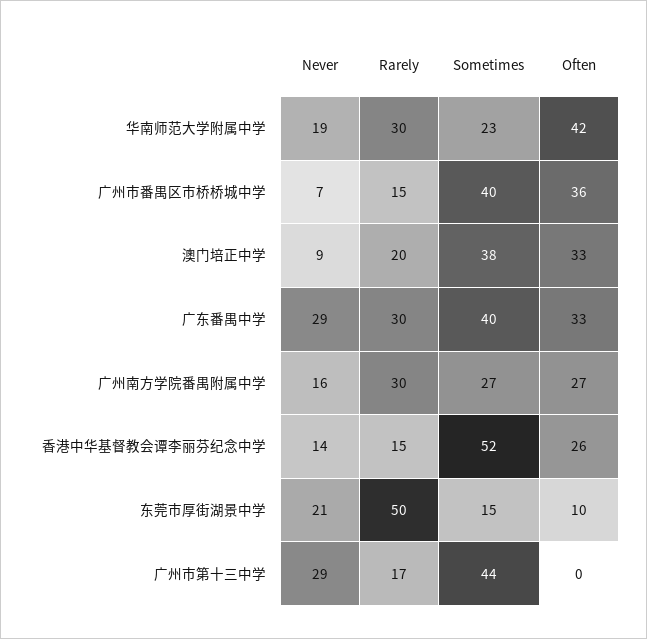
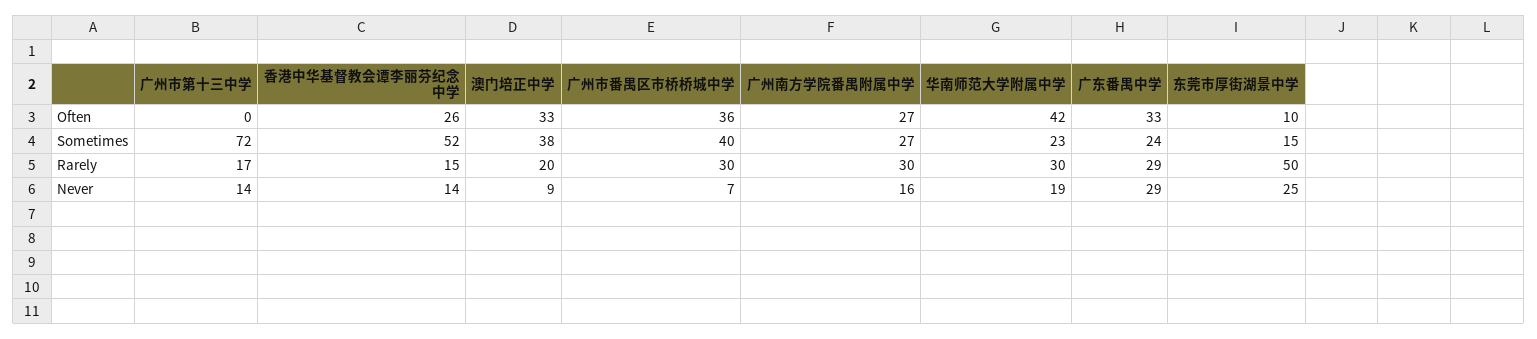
  {
    "Never": {
      "华南师范大学附属中学": 19,
      "广州市番禺区市桥桥城中学": 7,
      "澳门培正中学": 9,
      "广东番禺中学": 29,
      "广州南方学院番禺附属中学": 16,
      "香港中华基督教会谭李丽芬纪念中学": 14,
-     "东莞市厚街湖景中学": 21,
+     "东莞市厚街湖景中学": 25,
-     "广州市第十三中学": 29
+     "广州市第十三中学": 14
    },
    "Rarely": {
      "华南师范大学附属中学": 30,
-     "广州市番禺区市桥桥城中学": 15,
+     "广州市番禺区市桥桥城中学": 30,
      "澳门培正中学": 20,
-     "广东番禺中学": 30,
+     "广东番禺中学": 29,
      "广州南方学院番禺附属中学": 30,
      "香港中华基督教会谭李丽芬纪念中学": 15,
      "东莞市厚街湖景中学": 50,
      "广州市第十三中学": 17
    },
    "Sometimes": {
      "华南师范大学附属中学": 23,
      "广州市番禺区市桥桥城中学": 40,
      "澳门培正中学": 38,
-     "广东番禺中学": 40,
+     "广东番禺中学": 24,
      "广州南方学院番禺附属中学": 27,
      "香港中华基督教会谭李丽芬纪念中学": 52,
      "东莞市厚街湖景中学": 15,
-     "广州市第十三中学": 44
+     "广州市第十三中学": 72
    },
    "Often": {
      "华南师范大学附属中学": 42,
      "广州市番禺区市桥桥城中学": 36,
      "澳门培正中学": 33,
      "广东番禺中学": 33,
      "广州南方学院番禺附属中学": 27,
      "香港中华基督教会谭李丽芬纪念中学": 26,
      "东莞市厚街湖景中学": 10,
      "广州市第十三中学": 0
    }
  }

